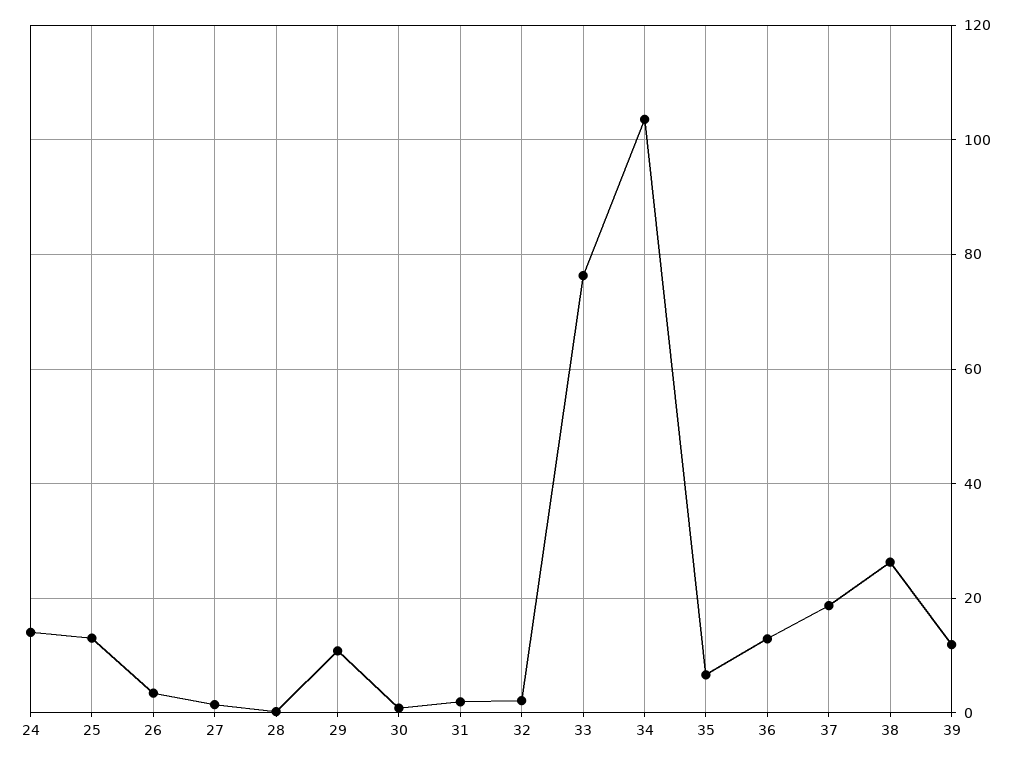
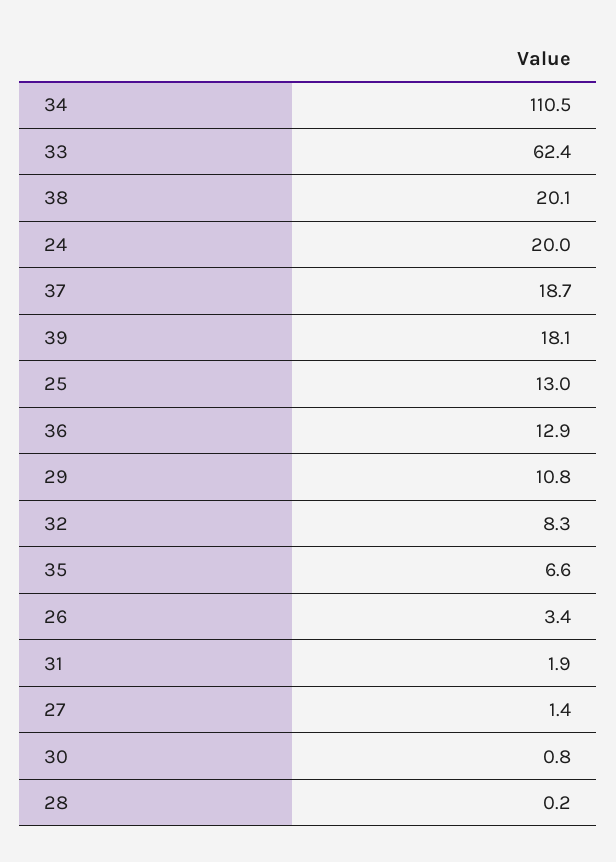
  {
-   "24": 14,
+   "24": 20,
    "25": 13,
    "26": 3.4,
    "27": 1.4,
    "28": 0.2,
    "29": 10.8,
    "30": 0.8,
    "31": 1.9,
-   "32": 2,
+   "32": 8.3,
-   "33": 76,
+   "33": 62.4,
-   "34": 104,
+   "34": 110.5,
    "35": 6.6,
    "36": 12.9,
    "37": 18.7,
-   "38": 26,
+   "38": 20.1,
-   "39": 12
+   "39": 18.1
  }

